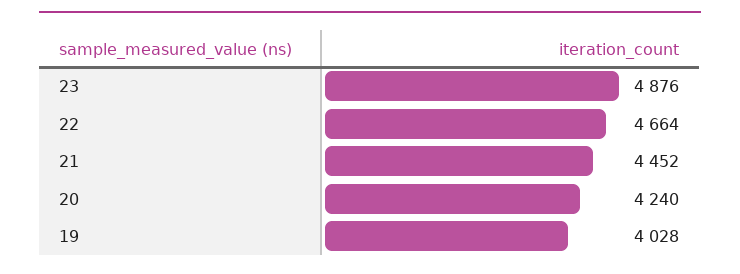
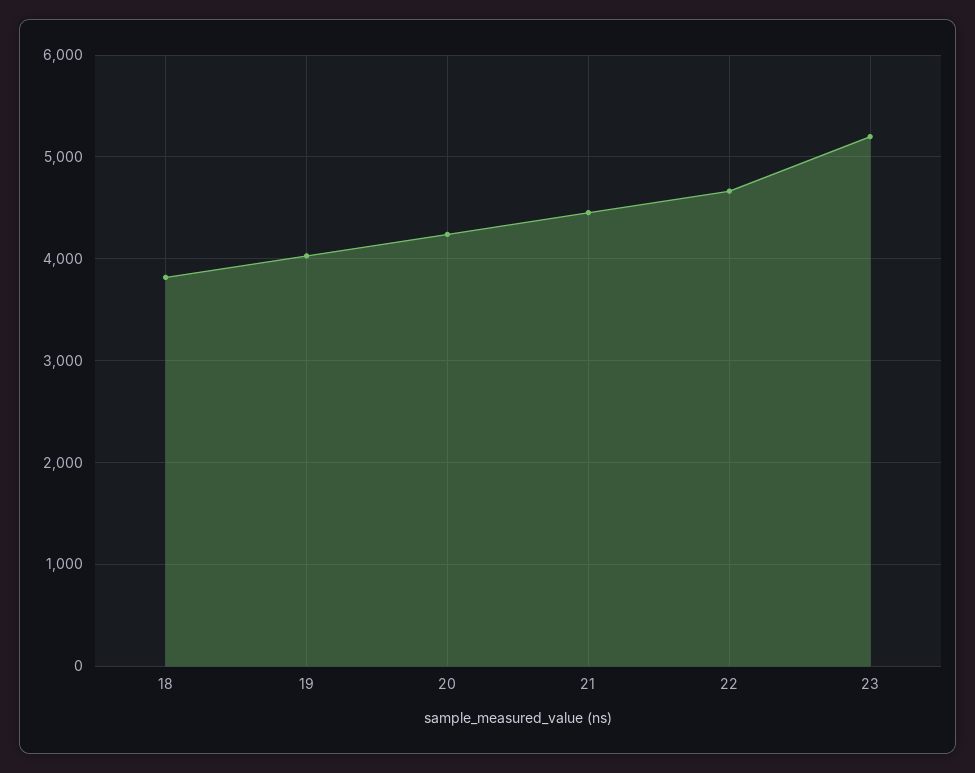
  {
-   "23": 4876,
+   "23": 5200,
    "22": 4664,
    "21": 4452,
    "20": 4240,
-   "19": 4028
+   "19": 4028,
+   "18": 3800
  }

